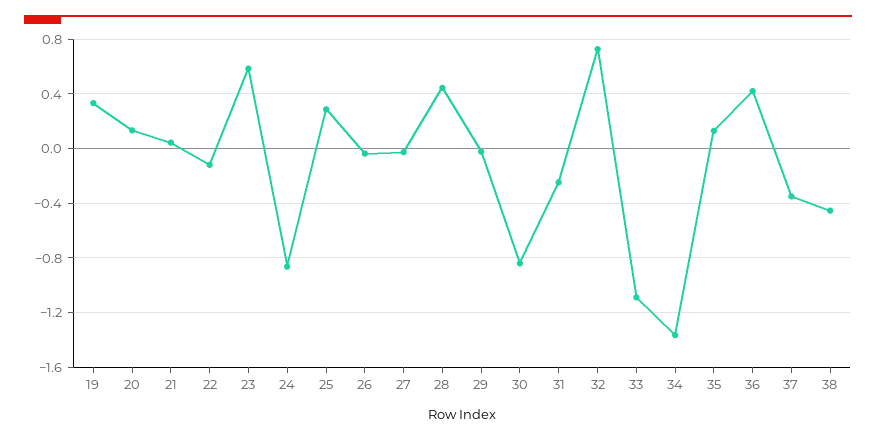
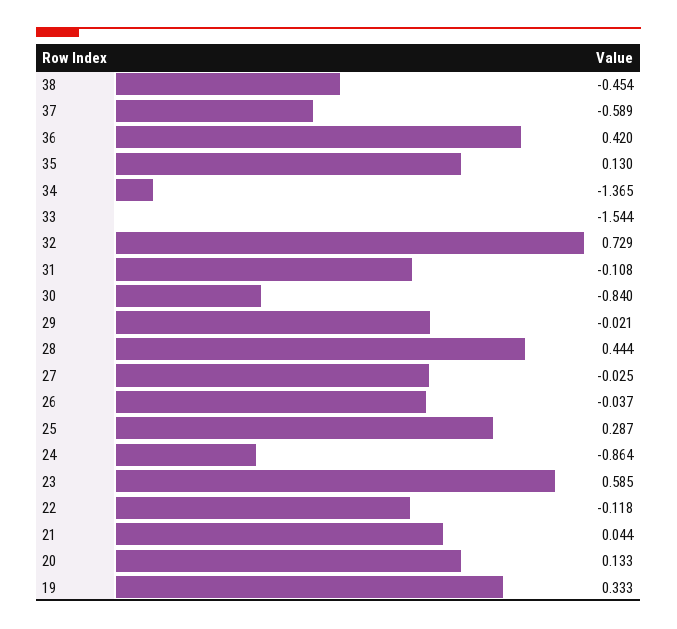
  {
    "19": 0.333,
    "20": 0.133,
    "21": 0.044,
    "22": -0.118,
    "23": 0.585,
    "24": -0.864,
    "25": 0.287,
    "26": -0.037,
    "27": -0.025,
    "28": 0.444,
    "29": -0.021,
    "30": -0.84,
-   "31": -0.25,
+   "31": -0.108,
    "32": 0.729,
-   "33": -1.1,
+   "33": -1.544,
    "34": -1.365,
    "35": 0.13,
    "36": 0.42,
-   "37": -0.35,
+   "37": -0.589,
    "38": -0.454
  }

